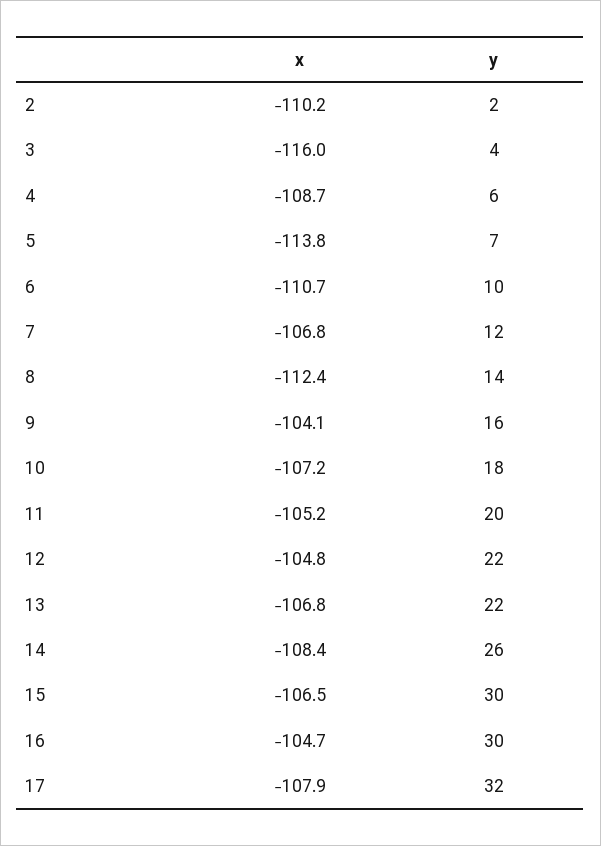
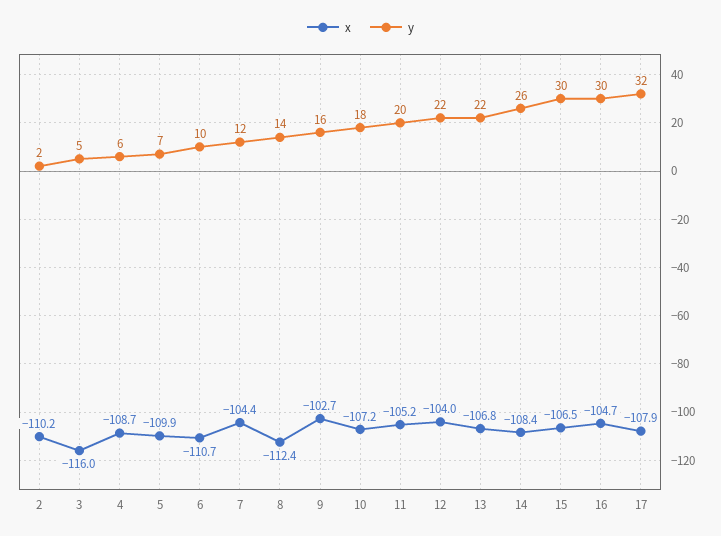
  {
    "x": {
      "2": -110.2,
      "3": -116,
      "4": -108.7,
-     "5": -113.8,
+     "5": -109.9,
      "6": -110.7,
-     "7": -106.8,
+     "7": -104.4,
      "8": -112.4,
-     "9": -104.1,
+     "9": -102.7,
      "10": -107.2,
      "11": -105.2,
-     "12": -104.8,
+     "12": -104,
      "13": -106.8,
      "14": -108.4,
      "15": -106.5,
      "16": -104.7,
      "17": -107.9
    },
    "y": {
      "2": 2,
-     "3": 4,
+     "3": 5,
      "4": 6,
      "5": 7,
      "6": 10,
      "7": 12,
      "8": 14,
      "9": 16,
      "10": 18,
      "11": 20,
      "12": 22,
      "13": 22,
      "14": 26,
      "15": 30,
      "16": 30,
      "17": 32
    }
  }

